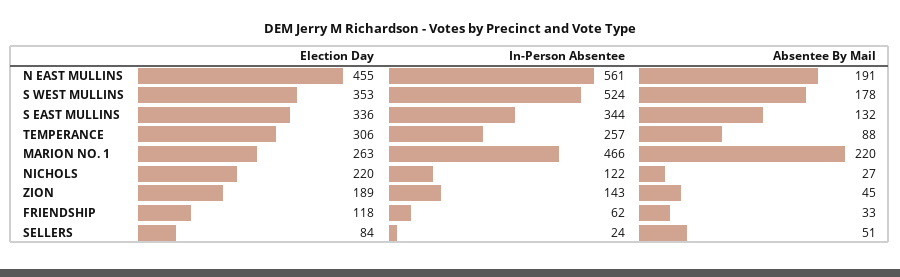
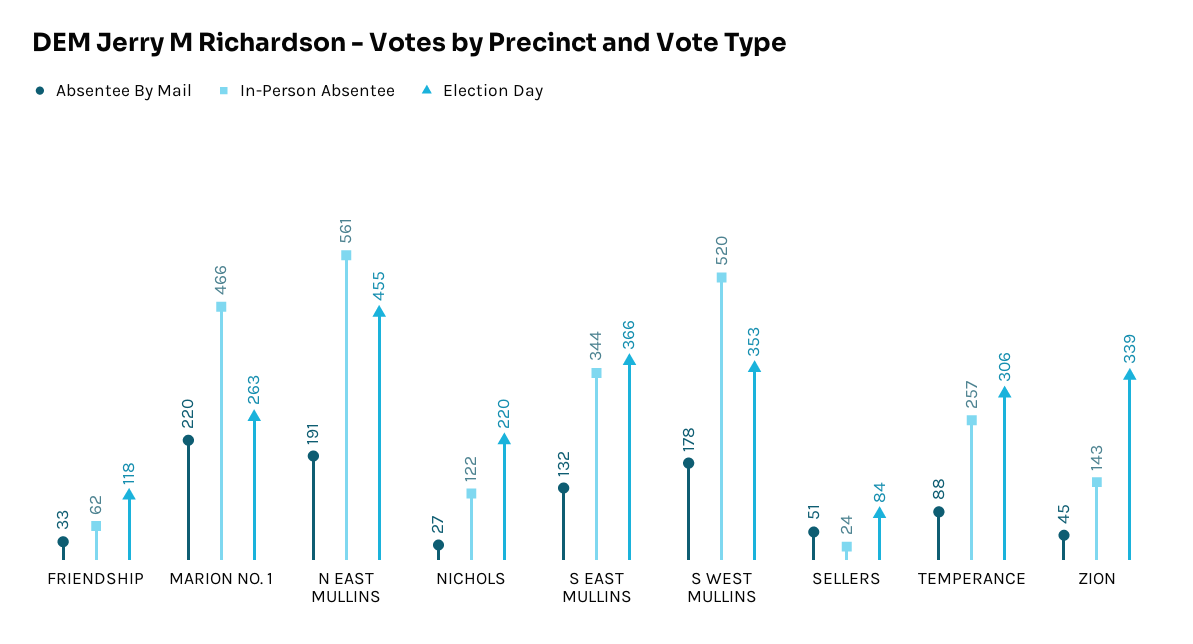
  {
    "Election Day": {
      "N EAST MULLINS": 455,
      "S WEST MULLINS": 353,
-     "S EAST MULLINS": 336,
+     "S EAST MULLINS": 366,
      "TEMPERANCE": 306,
      "MARION NO. 1": 263,
      "NICHOLS": 220,
-     "ZION": 189,
+     "ZION": 339,
      "FRIENDSHIP": 118,
      "SELLERS": 84
    },
    "In-Person Absentee": {
      "N EAST MULLINS": 561,
-     "S WEST MULLINS": 524,
+     "S WEST MULLINS": 520,
      "S EAST MULLINS": 344,
      "TEMPERANCE": 257,
      "MARION NO. 1": 466,
      "NICHOLS": 122,
      "ZION": 143,
      "FRIENDSHIP": 62,
      "SELLERS": 24
    },
    "Absentee By Mail": {
      "N EAST MULLINS": 191,
      "S WEST MULLINS": 178,
      "S EAST MULLINS": 132,
      "TEMPERANCE": 88,
      "MARION NO. 1": 220,
      "NICHOLS": 27,
      "ZION": 45,
      "FRIENDSHIP": 33,
      "SELLERS": 51
    }
  }

